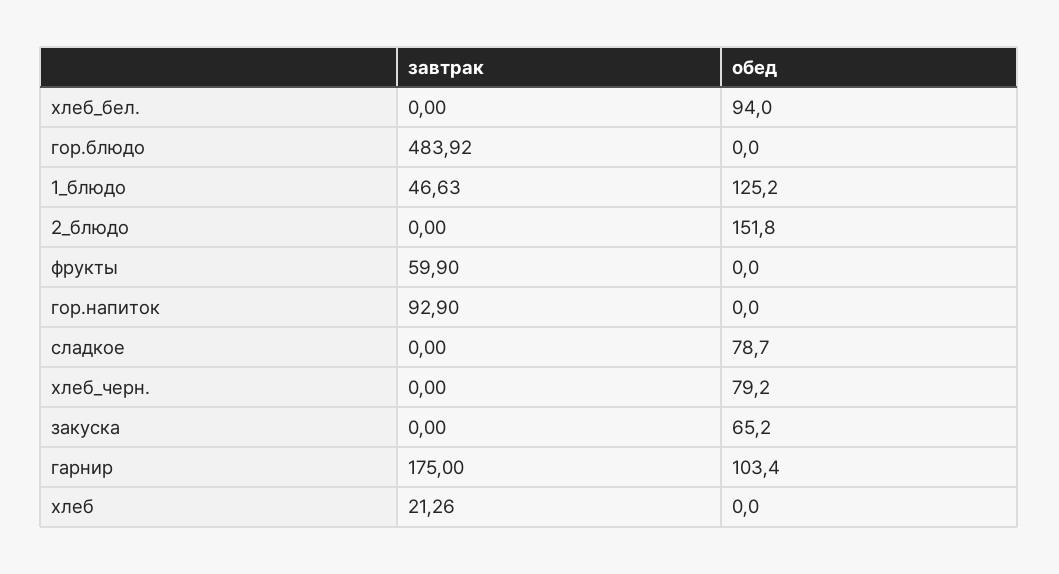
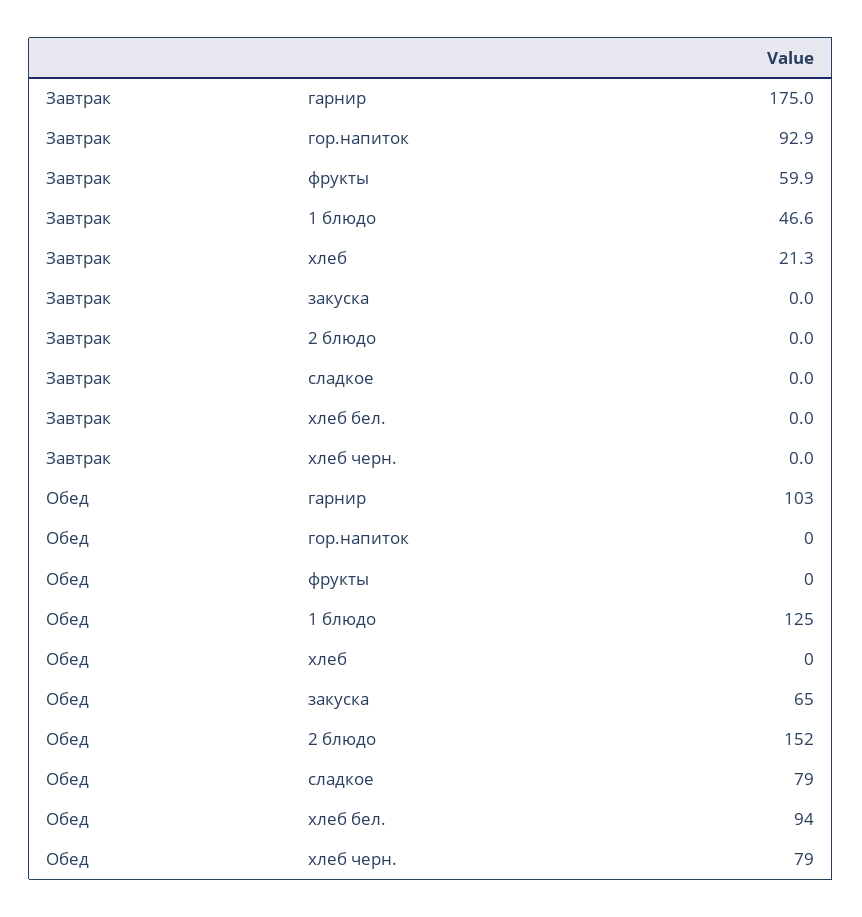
  {
    "завтрак": {
      "хлеб_бел.": 0,
-     "гор.блюдо": 483.92,
      "1_блюдо": 46.63,
      "2_блюдо": 0,
      "фрукты": 59.9,
      "гор.напиток": 92.9,
      "сладкое": 0,
      "хлеб_черн.": 0,
      "закуска": 0,
      "гарнир": 175,
      "хлеб": 21.26
    },
    "обед": {
      "хлеб_бел.": 94,
-     "гор.блюдо": 0,
      "1_блюдо": 125.2,
      "2_блюдо": 151.8,
      "фрукты": 0,
      "гор.напиток": 0,
      "сладкое": 78.7,
      "хлеб_черн.": 79.2,
      "закуска": 65.2,
      "гарнир": 103.4,
      "хлеб": 0
    }
  }

